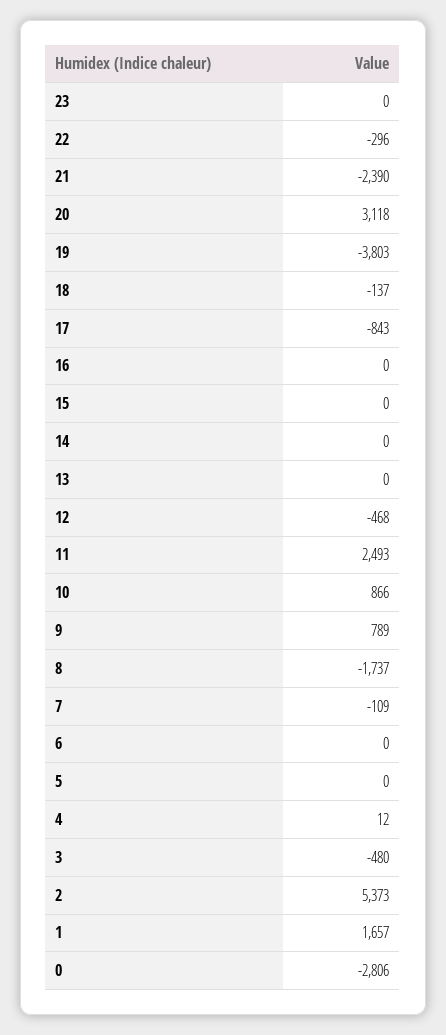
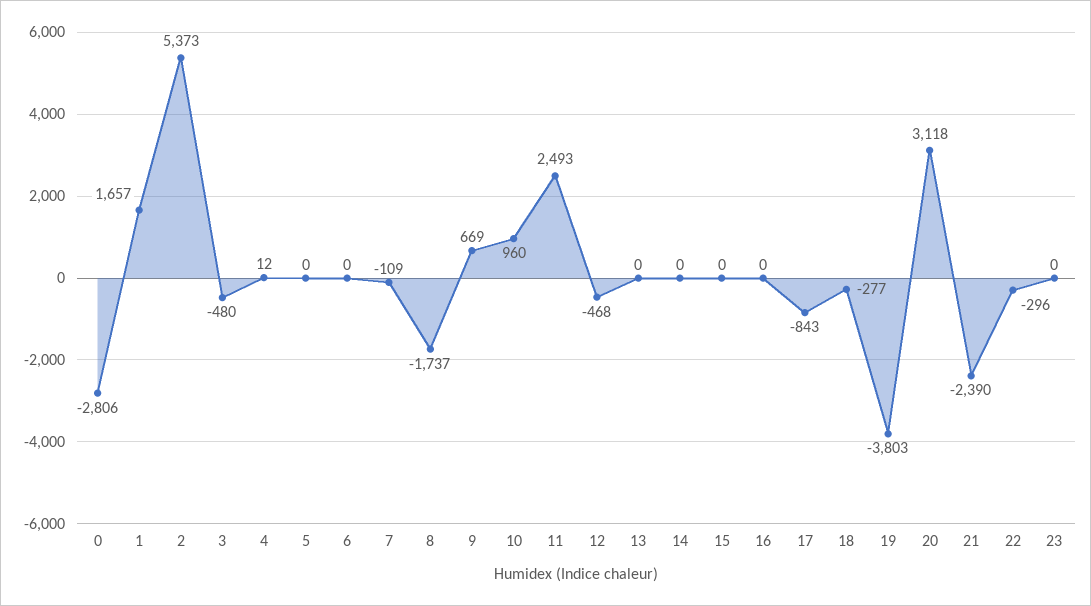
  {
    "23": 0,
    "22": -296,
    "21": -2390,
    "20": 3118,
    "19": -3803,
-   "18": -137,
+   "18": -277,
    "17": -843,
    "16": 0,
    "15": 0,
    "14": 0,
    "13": 0,
    "12": -468,
    "11": 2493,
-   "10": 866,
+   "10": 960,
-   "9": 789,
+   "9": 669,
    "8": -1737,
    "7": -109,
    "6": 0,
    "5": 0,
    "4": 12,
    "3": -480,
    "2": 5373,
    "1": 1657,
    "0": -2806
  }

